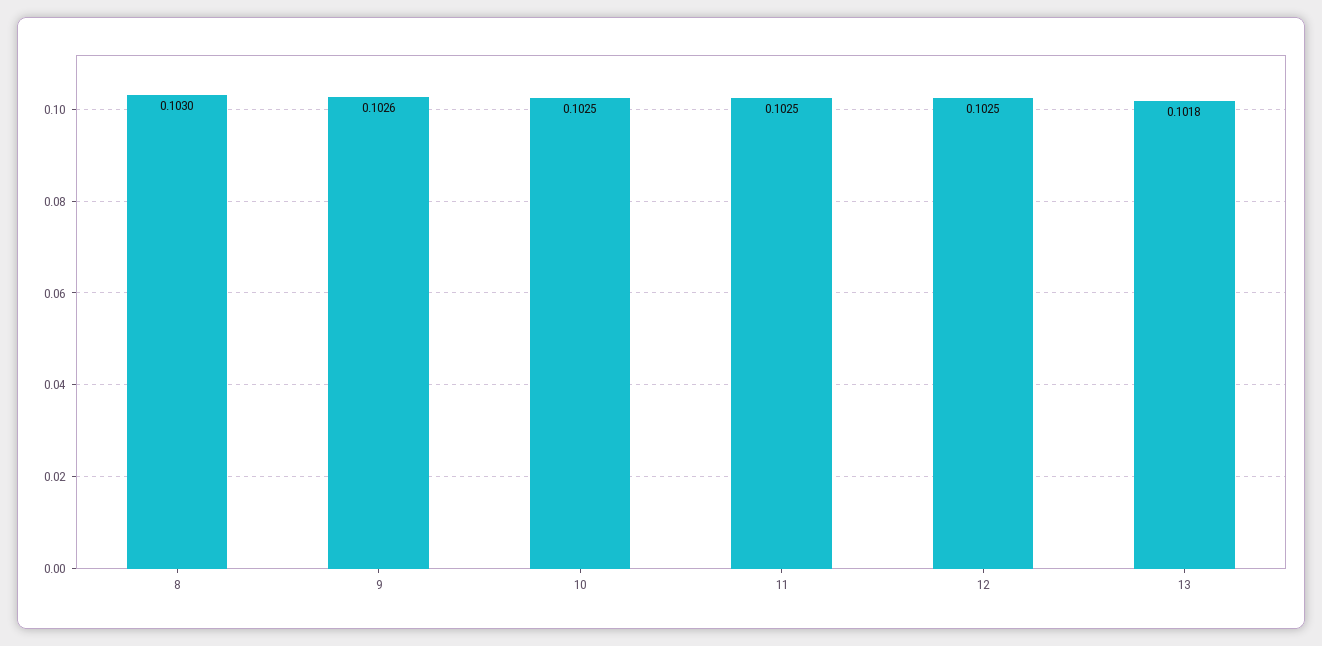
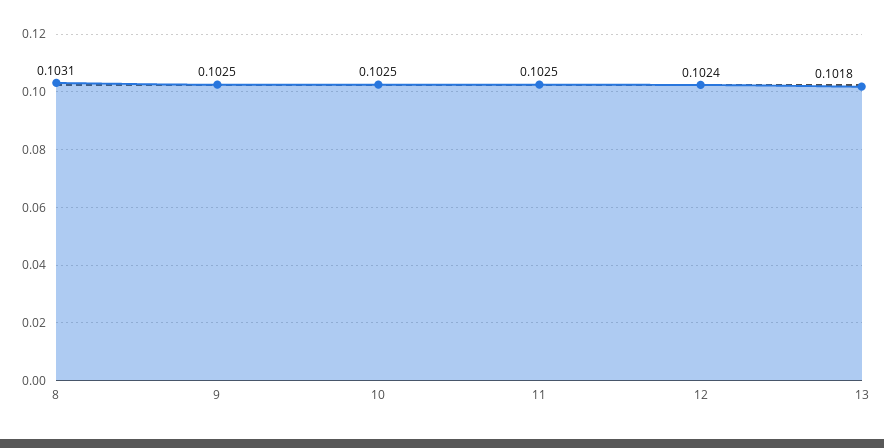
  {
-   "8": 0.103,
+   "8": 0.1031,
-   "9": 0.1026,
+   "9": 0.1025,
    "10": 0.1025,
    "11": 0.1025,
-   "12": 0.1025,
+   "12": 0.1024,
    "13": 0.1018
  }

